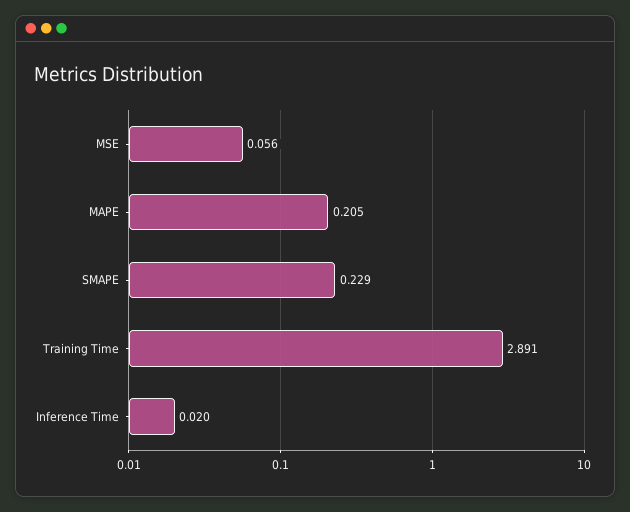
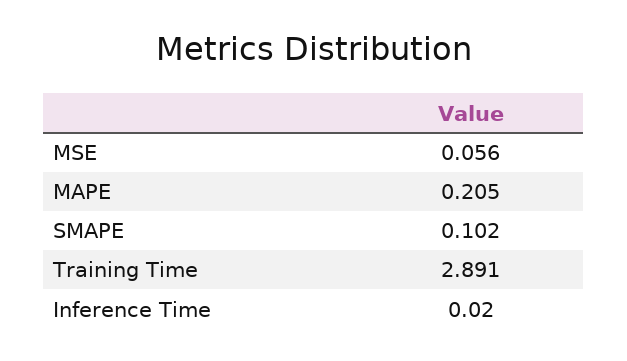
  {
    "MSE": 0.056,
    "MAPE": 0.205,
-   "SMAPE": 0.229,
+   "SMAPE": 0.102,
    "Training Time": 2.891,
    "Inference Time": 0.02
  }

